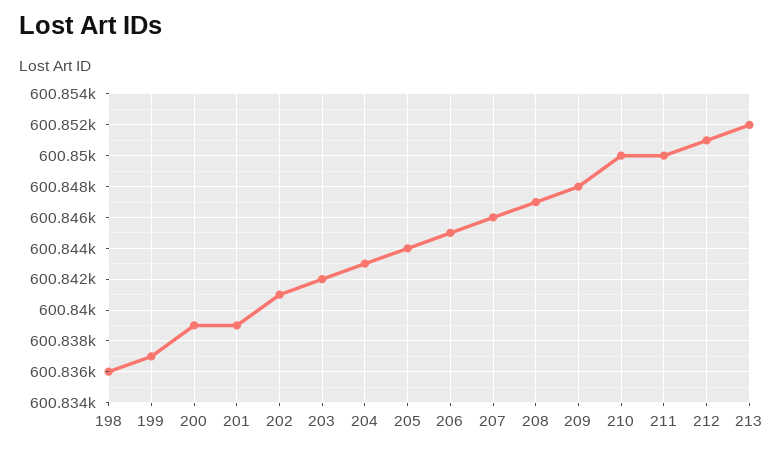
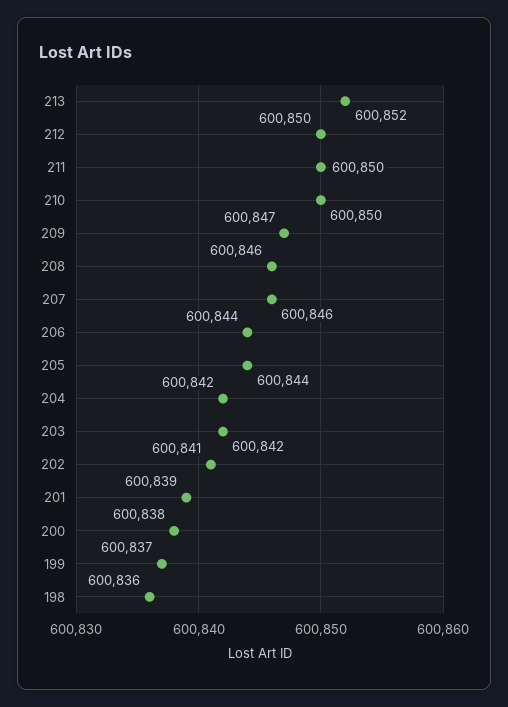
  {
    "198": 600836,
    "199": 600837,
-   "200": 600839,
+   "200": 600838,
    "201": 600839,
    "202": 600841,
    "203": 600842,
-   "204": 600843,
+   "204": 600842,
    "205": 600844,
-   "206": 600845,
+   "206": 600844,
    "207": 600846,
-   "208": 600847,
+   "208": 600846,
-   "209": 600848,
+   "209": 600847,
    "210": 600850,
    "211": 600850,
-   "212": 600851,
+   "212": 600850,
    "213": 600852
  }

